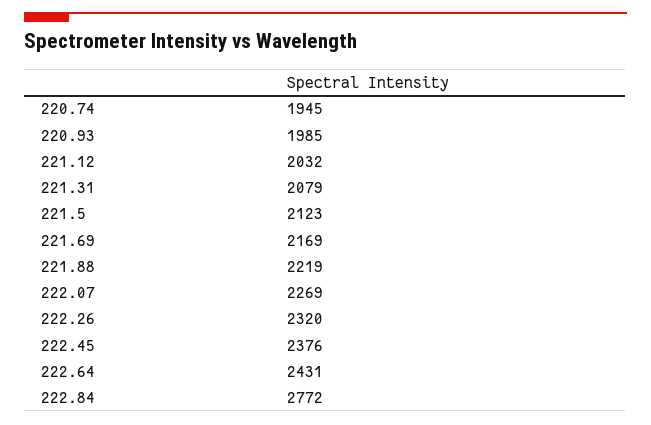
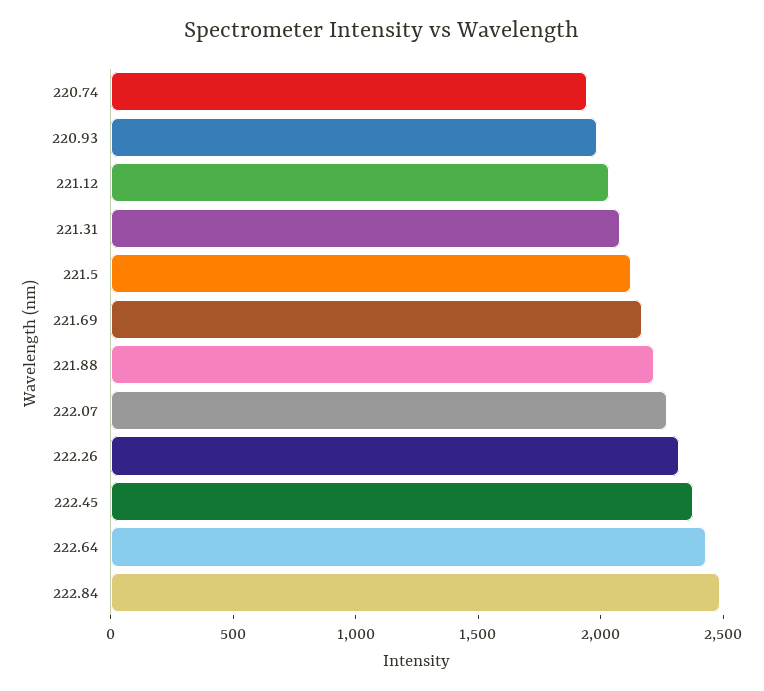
  {
    "220.74": 1945,
    "220.93": 1985,
    "221.12": 2032,
    "221.31": 2079,
    "221.5": 2123,
    "221.69": 2169,
    "221.88": 2219,
    "222.07": 2269,
    "222.26": 2320,
    "222.45": 2376,
    "222.64": 2431,
-   "222.84": 2772
+   "222.84": 2500
  }

